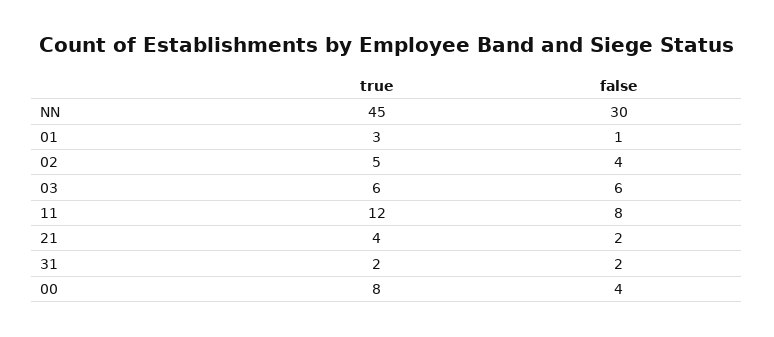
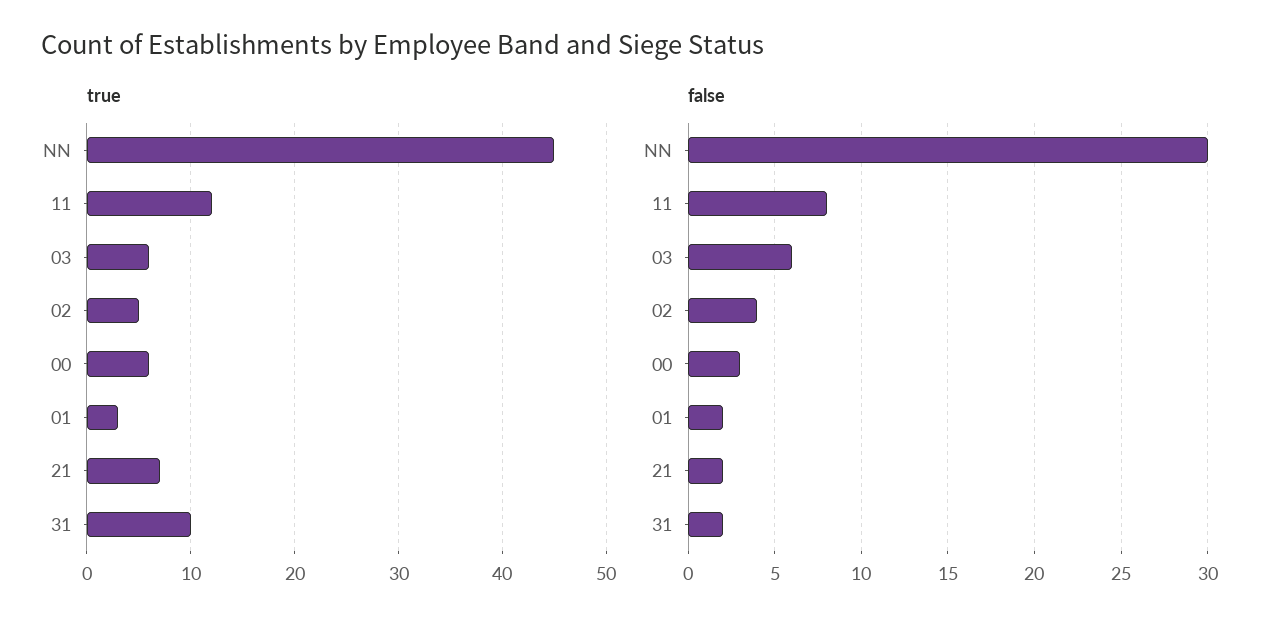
  {
    "true": {
      "NN": 45,
      "01": 3,
      "02": 5,
      "03": 6,
      "11": 12,
-     "21": 4,
+     "21": 7,
-     "31": 2,
+     "31": 10,
-     "00": 8
+     "00": 6
    },
    "false": {
      "NN": 30,
-     "01": 1,
+     "01": 2,
      "02": 4,
      "03": 6,
      "11": 8,
      "21": 2,
      "31": 2,
-     "00": 4
+     "00": 3
    }
  }

